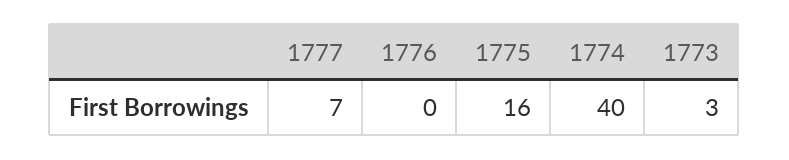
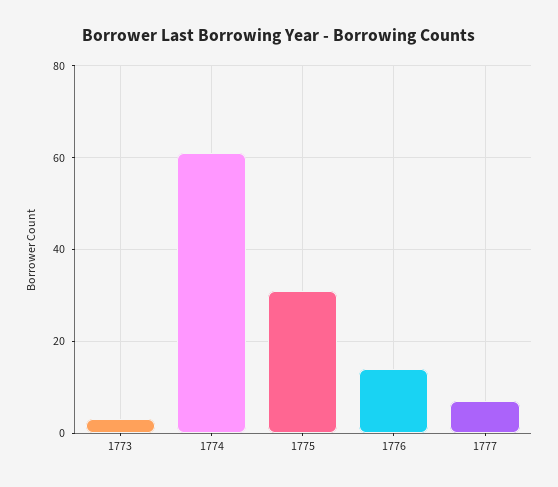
  {
    "1777": 7,
-   "1776": 0,
+   "1776": 15,
-   "1775": 16,
+   "1775": 30,
-   "1774": 40,
+   "1774": 60,
    "1773": 3
  }

